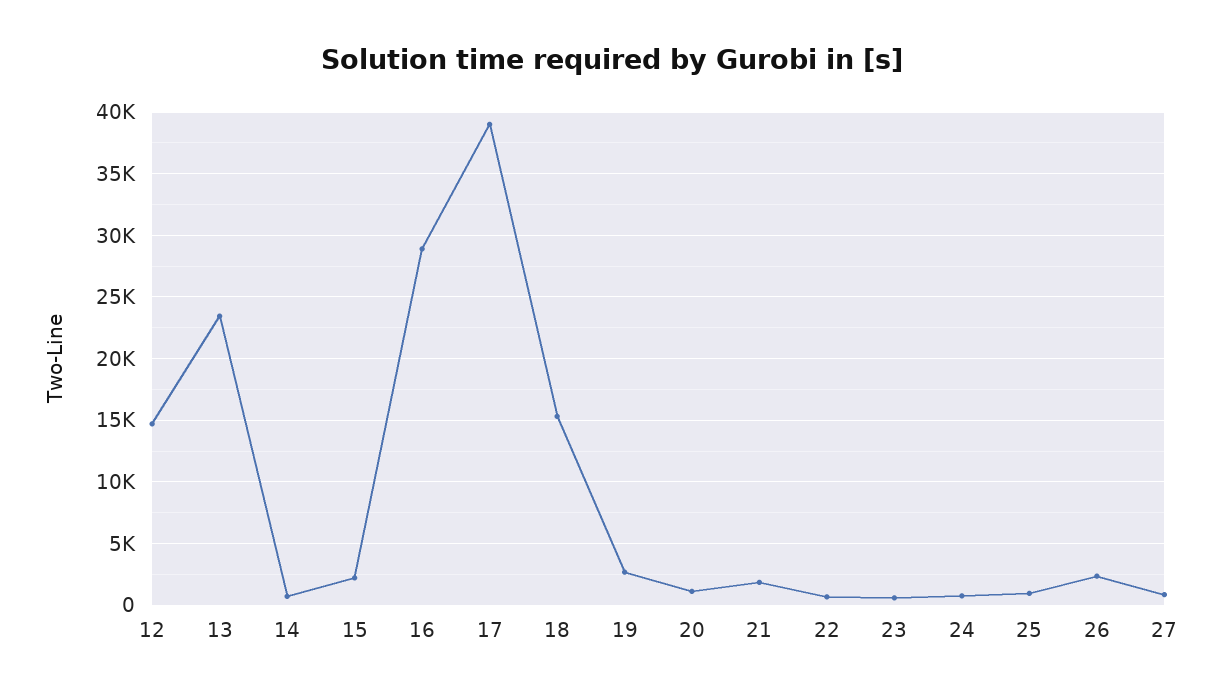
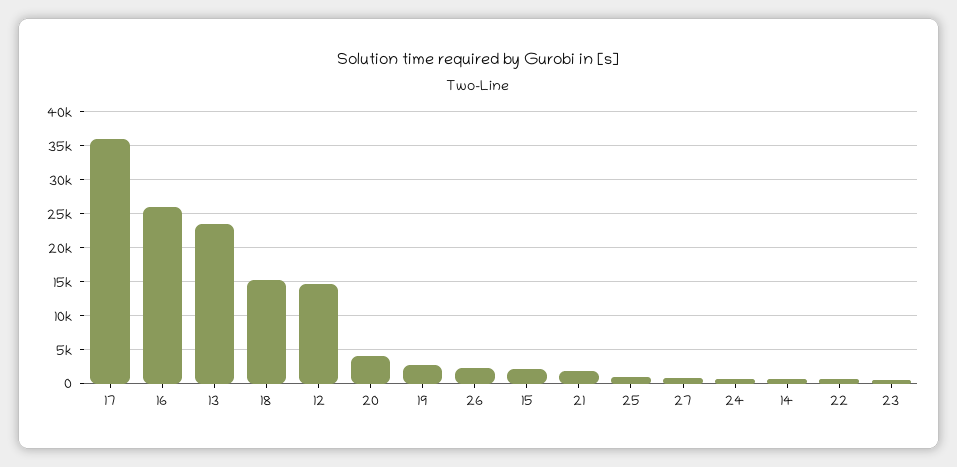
  {
    "12": 14500,
    "13": 23500,
    "14": 500,
    "15": 2000,
-   "16": 29000,
+   "16": 26000,
-   "17": 39000,
+   "17": 36000,
    "18": 15500,
    "19": 2500,
-   "20": 1000,
+   "20": 4000,
    "21": 2000,
    "22": 500,
    "23": 500,
    "24": 500,
    "25": 1000,
    "26": 2500,
    "27": 1000
  }

